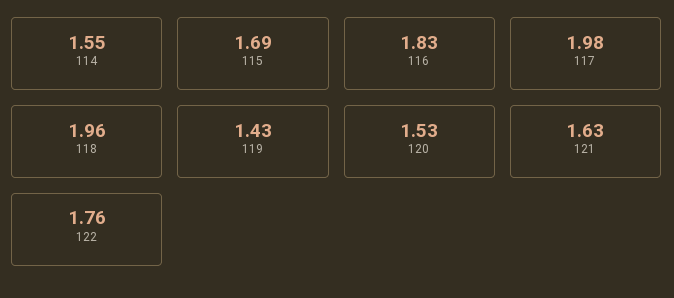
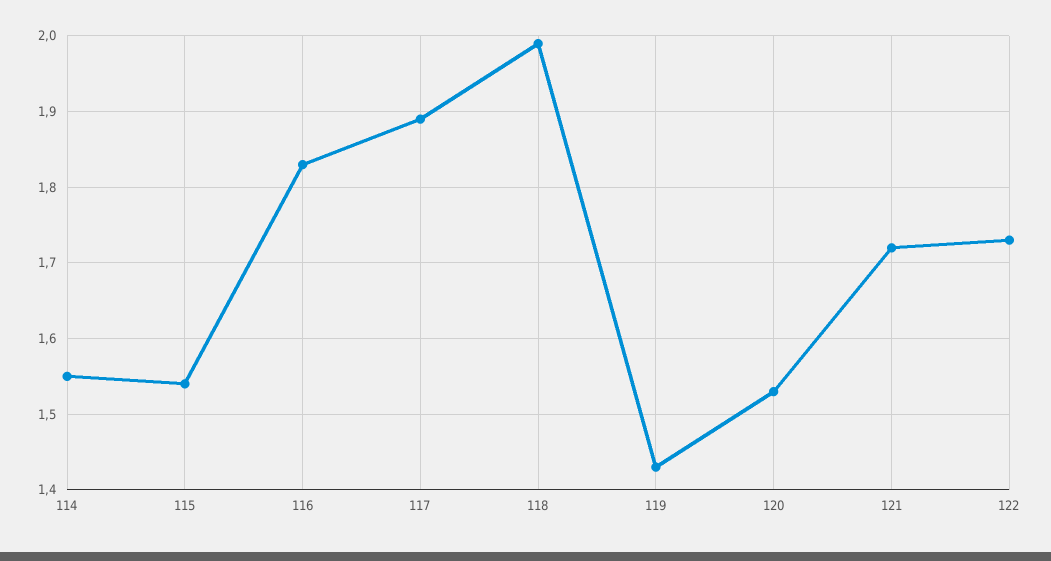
  {
    "114": 1.55,
-   "115": 1.69,
+   "115": 1.54,
    "116": 1.83,
-   "117": 1.98,
+   "117": 1.89,
-   "118": 1.96,
+   "118": 1.99,
    "119": 1.43,
    "120": 1.53,
-   "121": 1.63,
+   "121": 1.72,
-   "122": 1.76
+   "122": 1.73
  }

